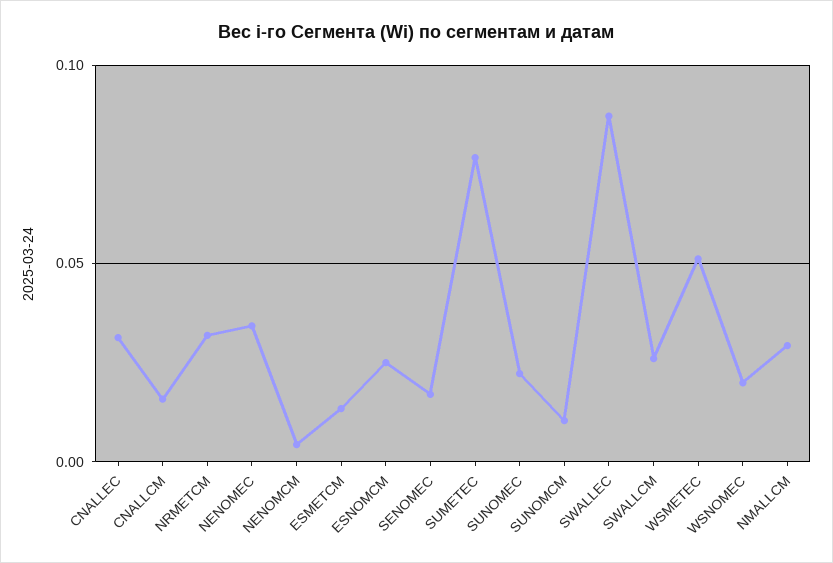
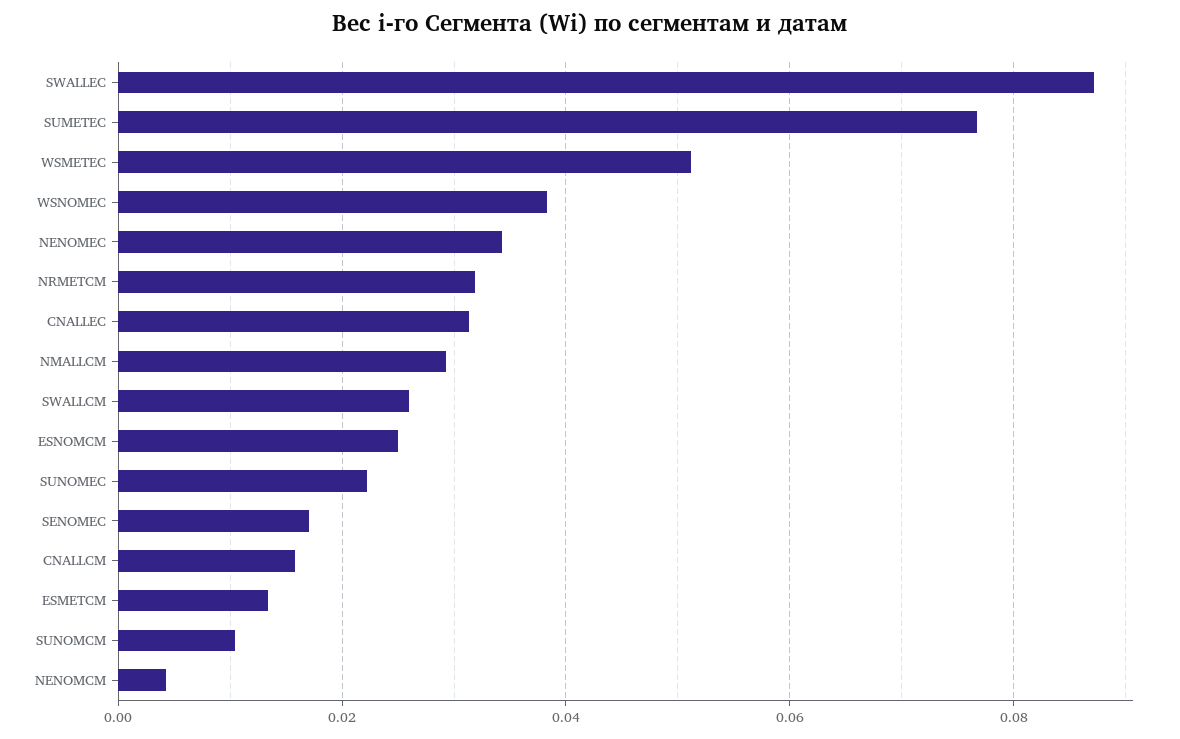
  {
    "CNALLEC": 0.032,
    "CNALLCM": 0.016,
    "NRMETCM": 0.032,
    "NENOMEC": 0.034,
    "NENOMCM": 0.004,
    "ESMETCM": 0.014,
    "ESNOMCM": 0.026,
    "SENOMEC": 0.018,
    "SUMETEC": 0.076,
    "SUNOMEC": 0.022,
    "SUNOMCM": 0.01,
    "SWALLEC": 0.088,
    "SWALLCM": 0.026,
    "WSMETEC": 0.052,
-   "WSNOMEC": 0.02,
+   "WSNOMEC": 0.038,
    "NMALLCM": 0.03
  }

